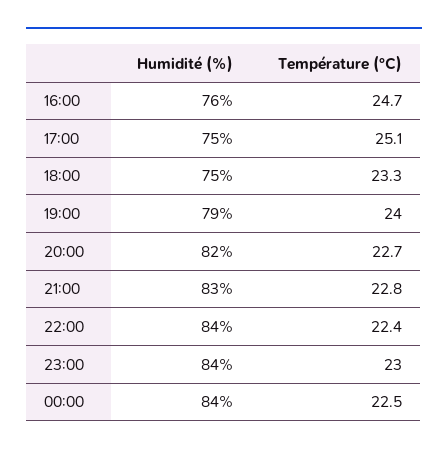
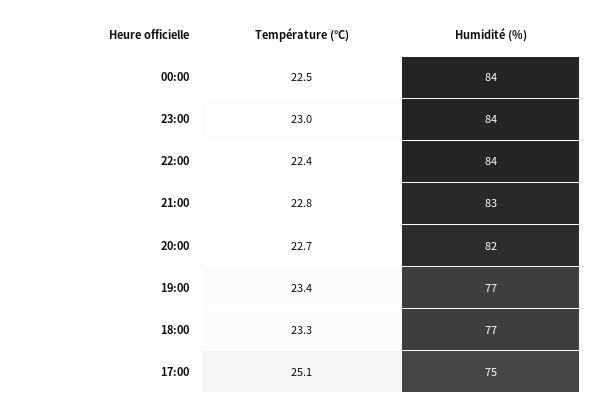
  {
    "Humidité (%)": {
-     "16:00": 76,
      "17:00": 75,
-     "18:00": 75,
+     "18:00": 77,
-     "19:00": 79,
+     "19:00": 77,
      "20:00": 82,
      "21:00": 83,
      "22:00": 84,
      "23:00": 84,
      "00:00": 84
    },
    "Température (°C)": {
-     "16:00": 24.7,
      "17:00": 25.1,
      "18:00": 23.3,
-     "19:00": 24,
+     "19:00": 23.4,
      "20:00": 22.7,
      "21:00": 22.8,
      "22:00": 22.4,
      "23:00": 23,
      "00:00": 22.5
    }
  }

